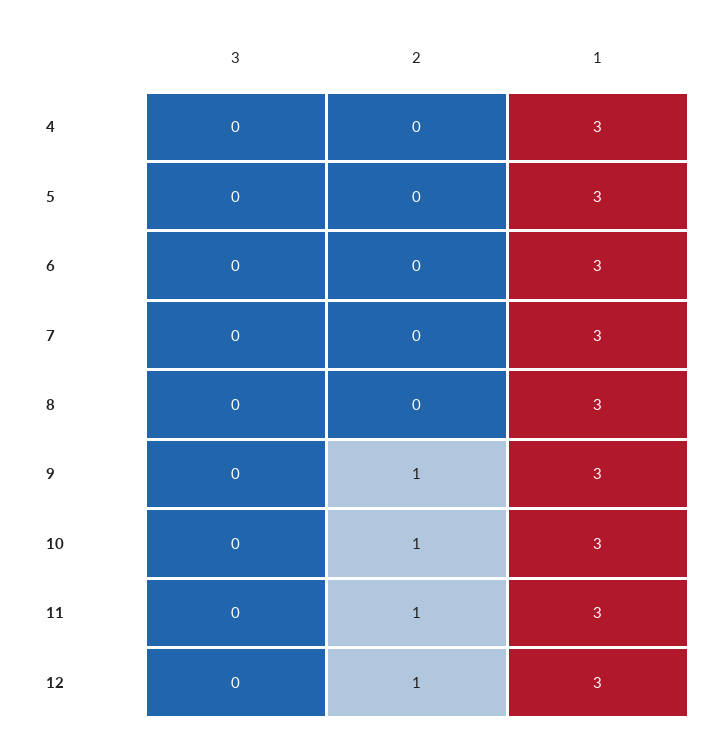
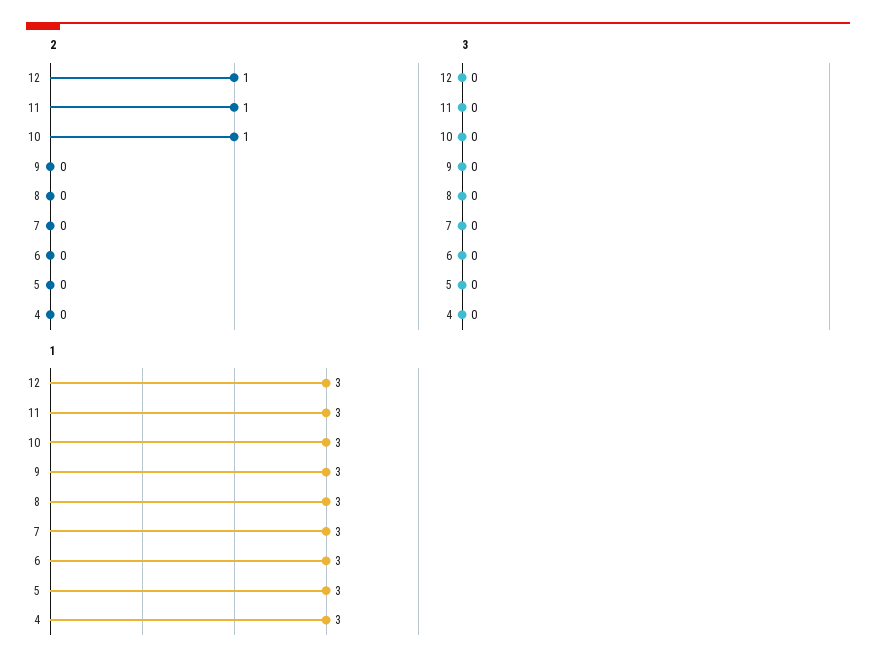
  {
    "3": {
      "4": 0,
      "5": 0,
      "6": 0,
      "7": 0,
      "8": 0,
      "9": 0,
      "10": 0,
      "11": 0,
      "12": 0
    },
    "2": {
      "4": 0,
      "5": 0,
      "6": 0,
      "7": 0,
      "8": 0,
-     "9": 1,
+     "9": 0,
      "10": 1,
      "11": 1,
      "12": 1
    },
    "1": {
      "4": 3,
      "5": 3,
      "6": 3,
      "7": 3,
      "8": 3,
      "9": 3,
      "10": 3,
      "11": 3,
      "12": 3
    }
  }

